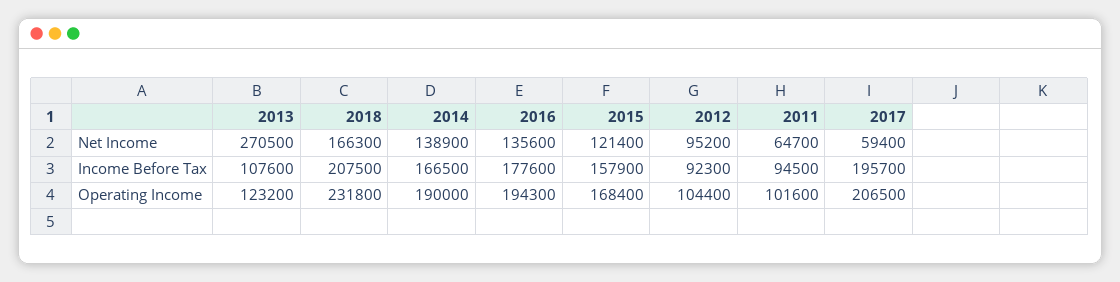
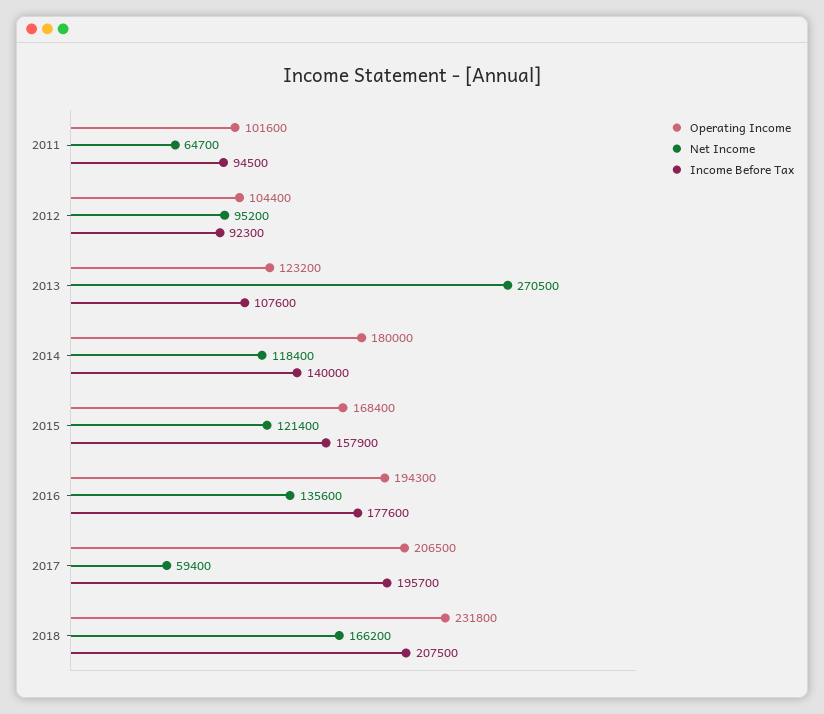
  {
    "Net Income": {
      "2013": 270500,
-     "2018": 166300,
+     "2018": 166200,
-     "2014": 138900,
+     "2014": 118400,
      "2016": 135600,
      "2015": 121400,
      "2012": 95200,
      "2011": 64700,
      "2017": 59400
    },
    "Income Before Tax": {
      "2013": 107600,
      "2018": 207500,
-     "2014": 166500,
+     "2014": 140000,
      "2016": 177600,
      "2015": 157900,
      "2012": 92300,
      "2011": 94500,
      "2017": 195700
    },
    "Operating Income": {
      "2013": 123200,
      "2018": 231800,
-     "2014": 190000,
+     "2014": 180000,
      "2016": 194300,
      "2015": 168400,
      "2012": 104400,
      "2011": 101600,
      "2017": 206500
    }
  }

